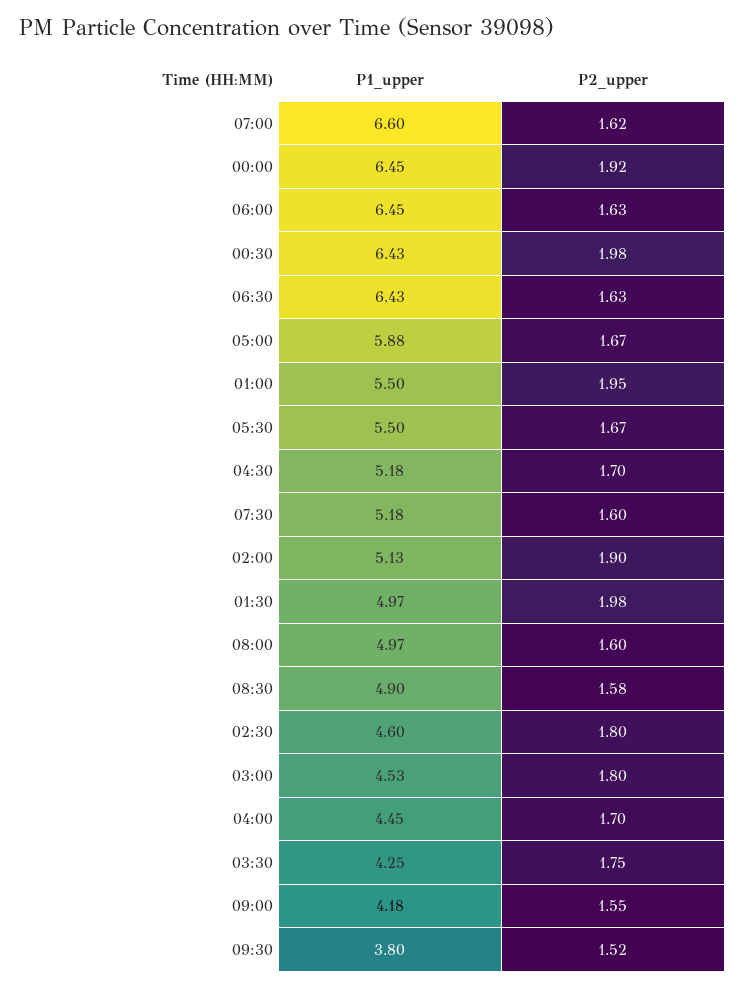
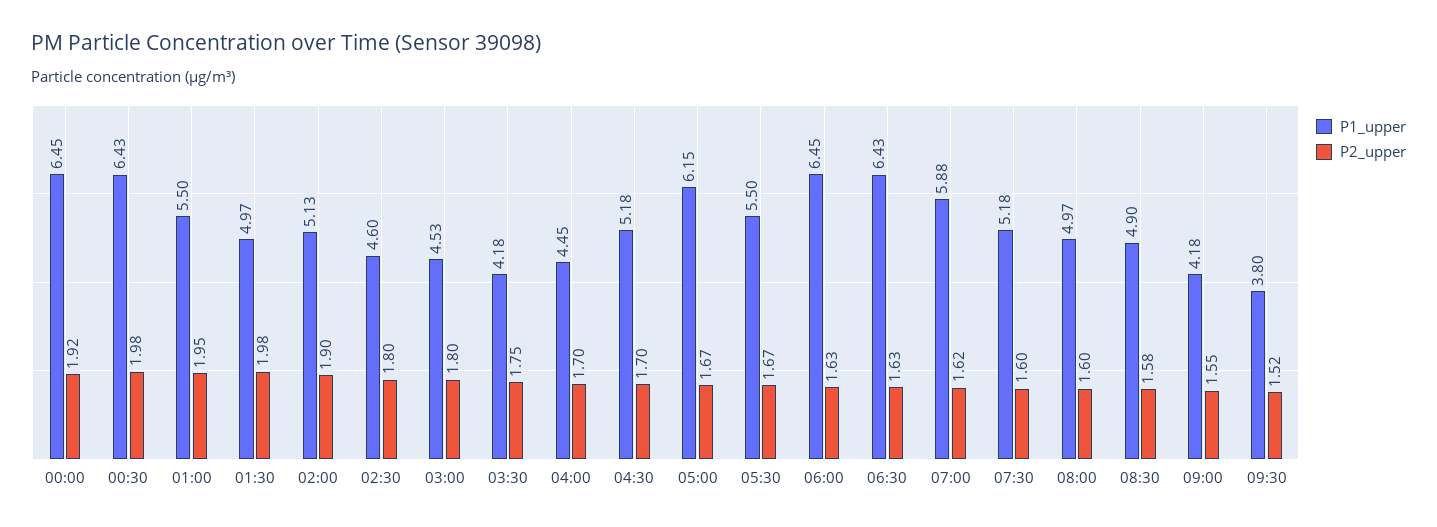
  {
    "P1_upper": {
-     "07:00": 6.6,
+     "07:00": 5.88,
      "00:00": 6.45,
      "06:00": 6.45,
      "00:30": 6.43,
      "06:30": 6.43,
-     "05:00": 5.88,
+     "05:00": 6.15,
      "01:00": 5.5,
      "05:30": 5.5,
      "04:30": 5.18,
      "07:30": 5.18,
      "02:00": 5.13,
      "01:30": 4.97,
      "08:00": 4.97,
      "08:30": 4.9,
      "02:30": 4.6,
      "03:00": 4.53,
      "04:00": 4.45,
-     "03:30": 4.25,
+     "03:30": 4.18,
      "09:00": 4.18,
      "09:30": 3.8
    },
    "P2_upper": {
      "07:00": 1.62,
      "00:00": 1.92,
      "06:00": 1.63,
      "00:30": 1.98,
      "06:30": 1.63,
      "05:00": 1.67,
      "01:00": 1.95,
      "05:30": 1.67,
      "04:30": 1.7,
      "07:30": 1.6,
      "02:00": 1.9,
      "01:30": 1.98,
      "08:00": 1.6,
      "08:30": 1.58,
      "02:30": 1.8,
      "03:00": 1.8,
      "04:00": 1.7,
      "03:30": 1.75,
      "09:00": 1.55,
      "09:30": 1.52
    }
  }

